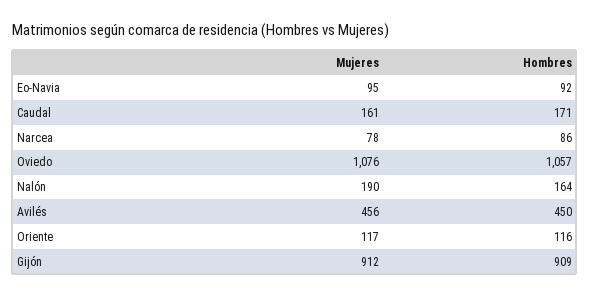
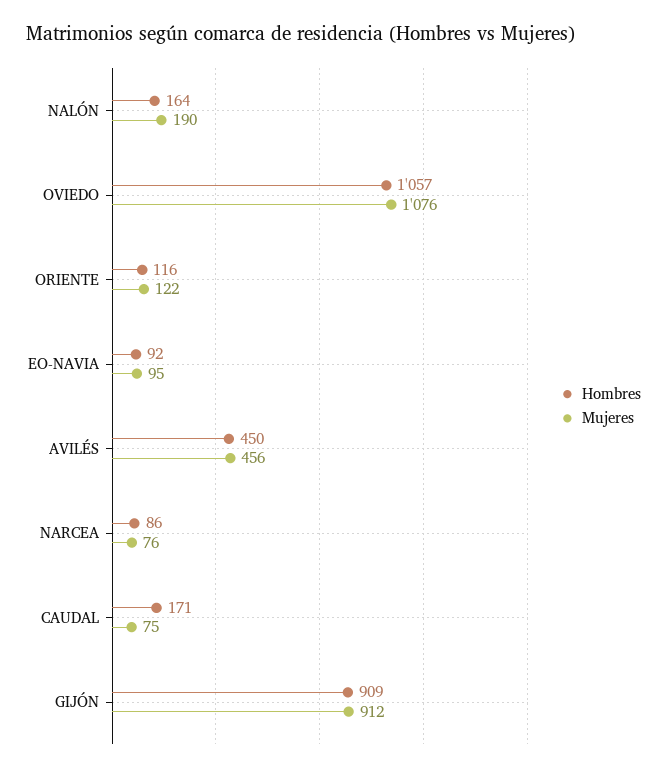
  {
    "Mujeres": {
      "Eo-Navia": 95,
-     "Caudal": 161,
+     "Caudal": 75,
-     "Narcea": 78,
+     "Narcea": 76,
      "Oviedo": 1076,
      "Nalón": 190,
      "Avilés": 456,
-     "Oriente": 117,
+     "Oriente": 122,
      "Gijón": 912
    },
    "Hombres": {
      "Eo-Navia": 92,
      "Caudal": 171,
      "Narcea": 86,
      "Oviedo": 1057,
      "Nalón": 164,
      "Avilés": 450,
      "Oriente": 116,
      "Gijón": 909
    }
  }

